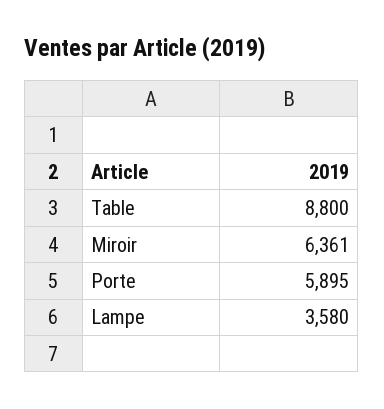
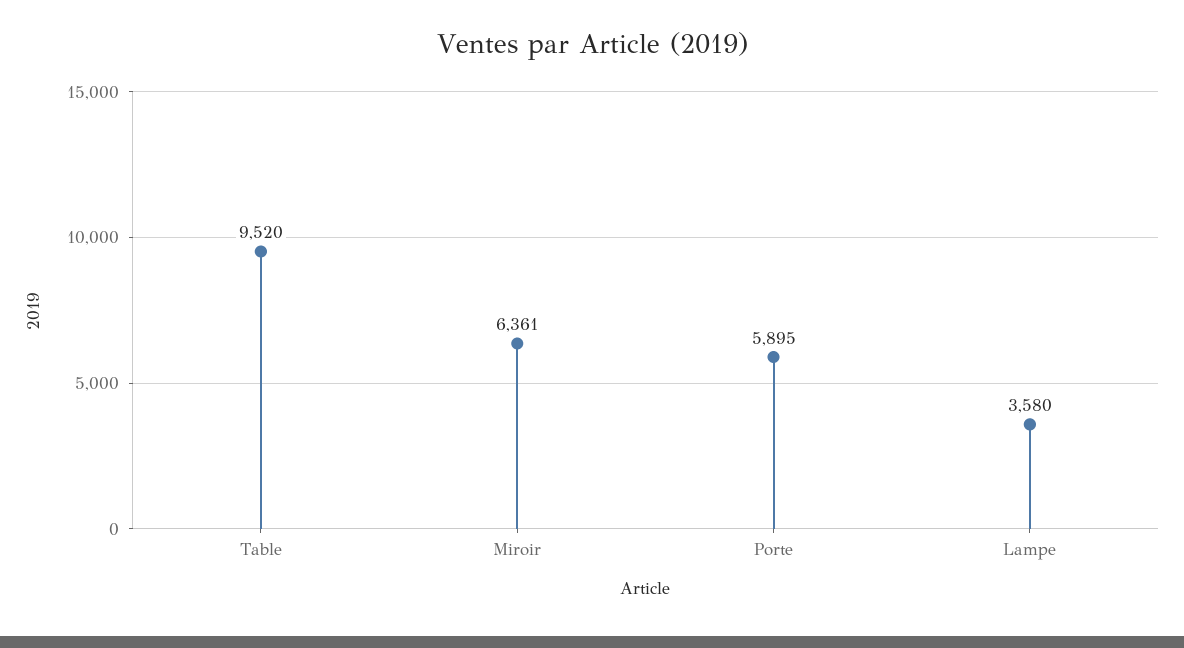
  {
-   "Table": 8800,
+   "Table": 9520,
    "Miroir": 6361,
    "Porte": 5895,
    "Lampe": 3580
  }

